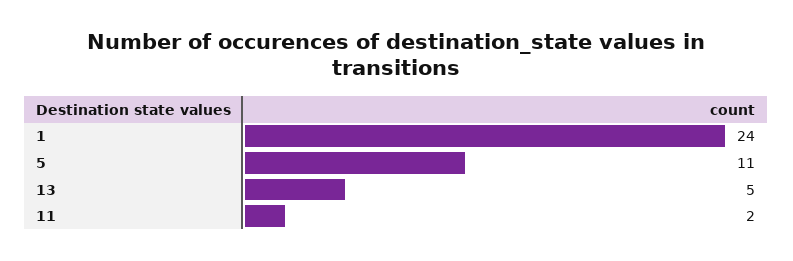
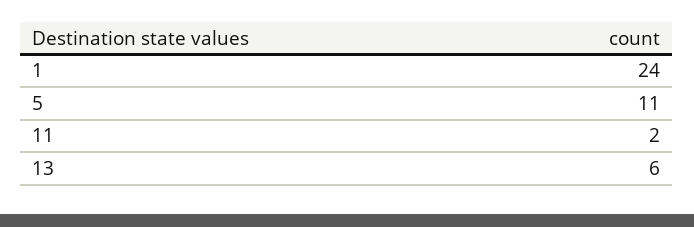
  {
    "1": 24,
    "5": 11,
-   "13": 5,
+   "13": 6,
    "11": 2
  }

